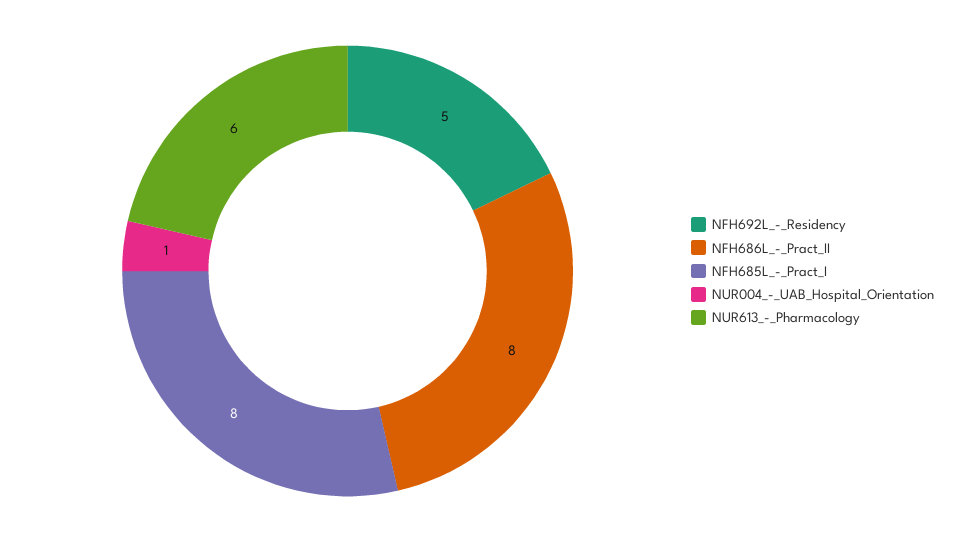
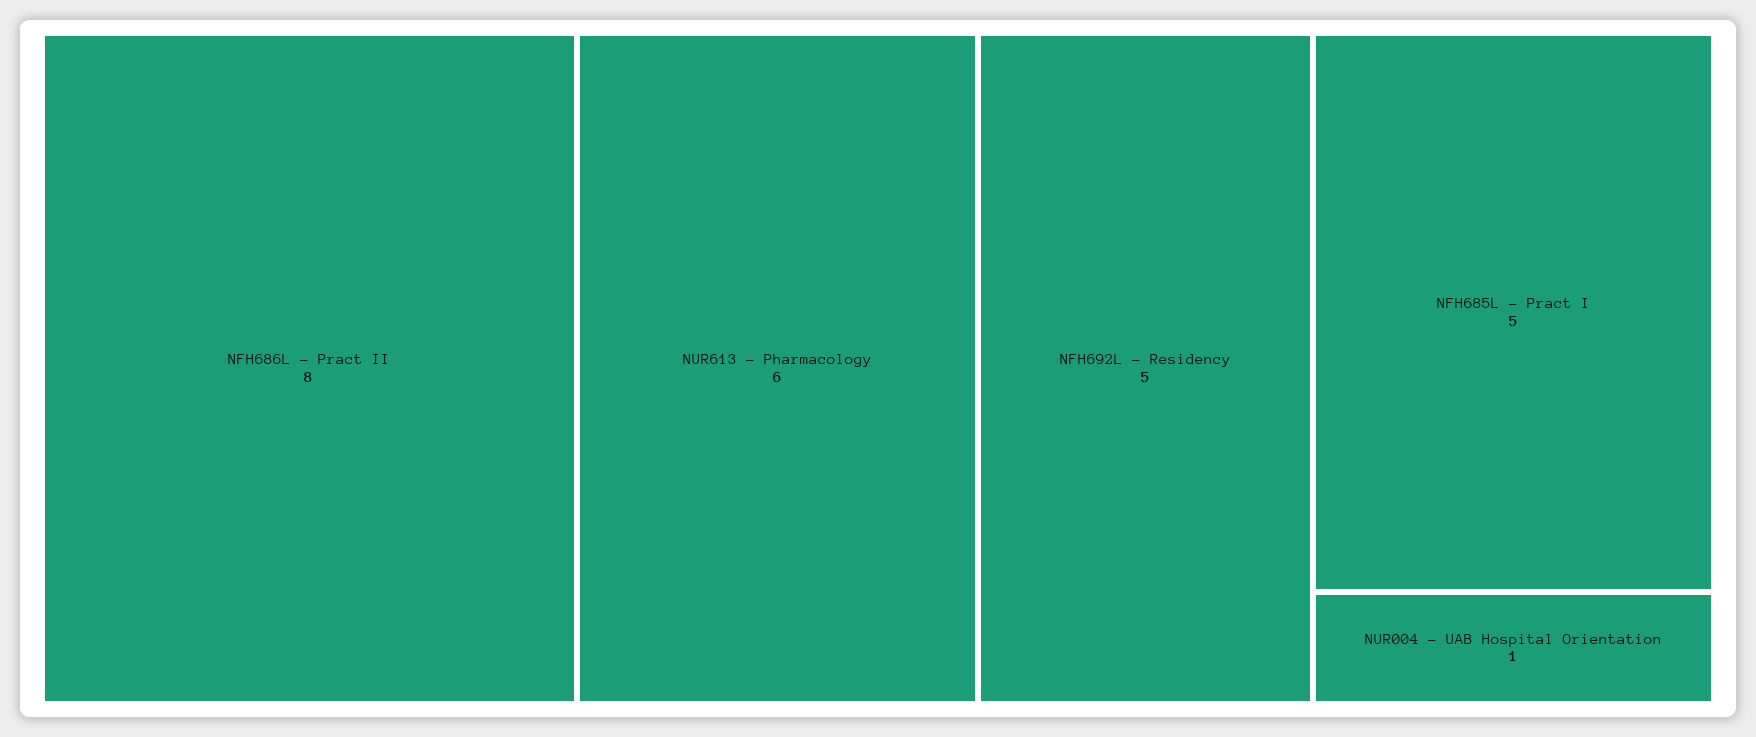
  {
    "NFH692L_-_Residency": 5,
    "NFH686L_-_Pract_II": 8,
-   "NFH685L_-_Pract_I": 8,
+   "NFH685L_-_Pract_I": 5,
    "NUR004_-_UAB_Hospital_Orientation": 1,
    "NUR613_-_Pharmacology": 6
  }

